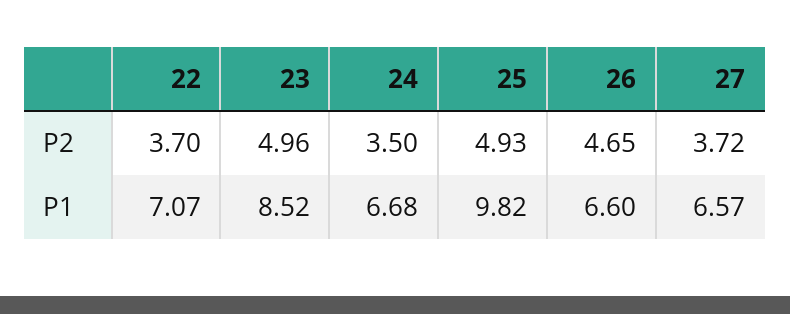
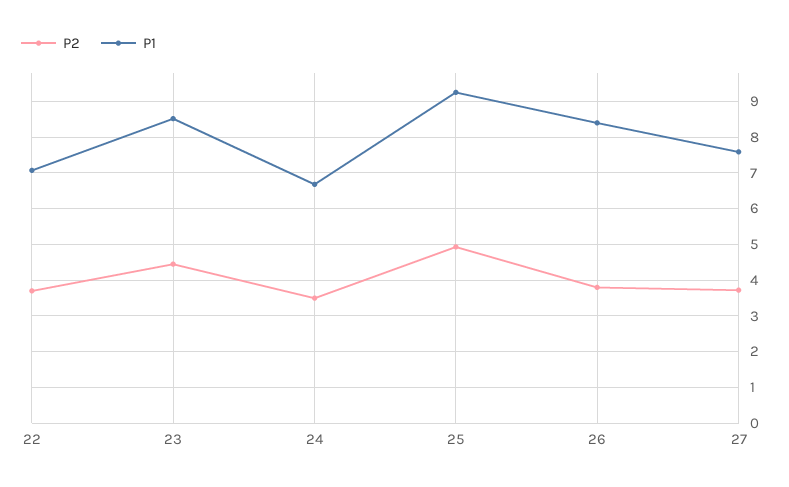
  {
    "P2": {
      "22": 3.7,
-     "23": 4.96,
+     "23": 4.4,
      "24": 3.5,
      "25": 4.93,
-     "26": 4.65,
+     "26": 3.8,
      "27": 3.72
    },
    "P1": {
      "22": 7.07,
      "23": 8.52,
      "24": 6.68,
-     "25": 9.82,
+     "25": 9.2,
-     "26": 6.6,
+     "26": 8.4,
-     "27": 6.57
+     "27": 7.6
    }
  }

